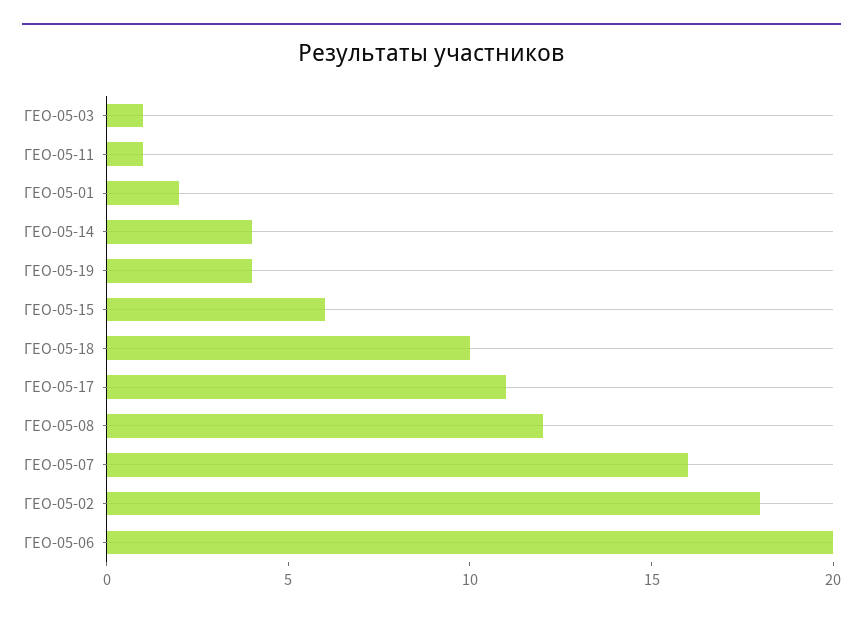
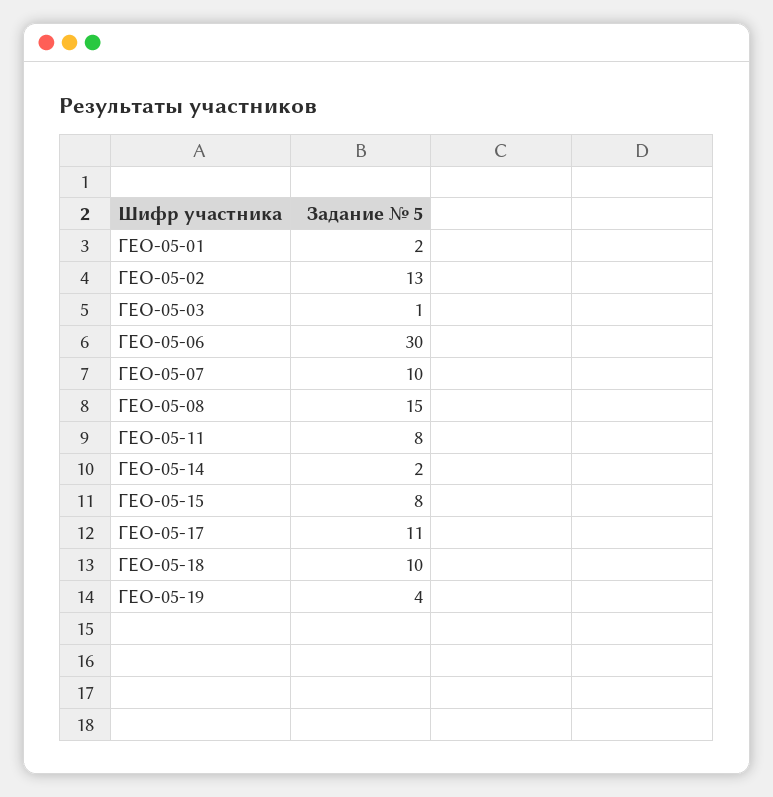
  {
    "ГЕО-05-03": 1,
-   "ГЕО-05-11": 1,
+   "ГЕО-05-11": 8,
    "ГЕО-05-01": 2,
-   "ГЕО-05-14": 4,
+   "ГЕО-05-14": 2,
    "ГЕО-05-19": 4,
-   "ГЕО-05-15": 6,
+   "ГЕО-05-15": 8,
    "ГЕО-05-18": 10,
    "ГЕО-05-17": 11,
-   "ГЕО-05-08": 12,
+   "ГЕО-05-08": 15,
-   "ГЕО-05-07": 16,
+   "ГЕО-05-07": 10,
-   "ГЕО-05-02": 18,
+   "ГЕО-05-02": 13,
-   "ГЕО-05-06": 20
+   "ГЕО-05-06": 30
  }

